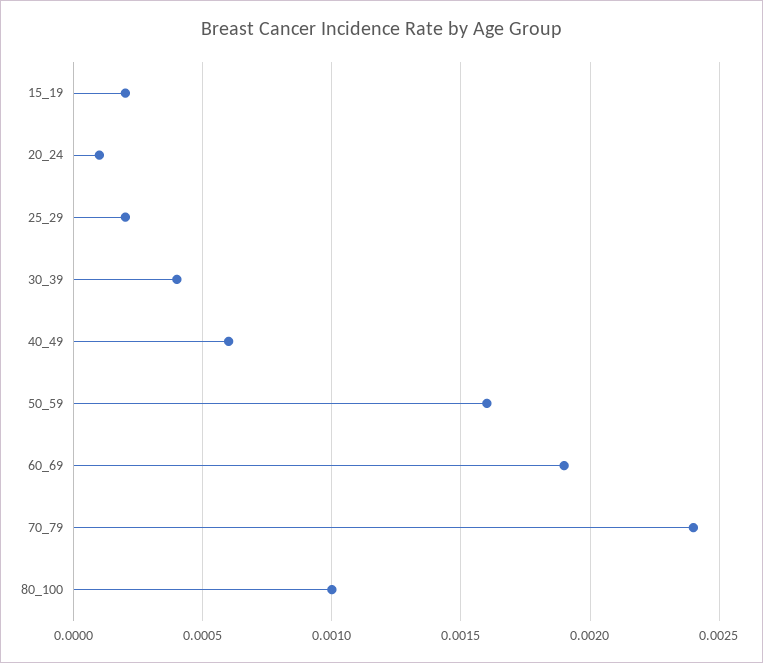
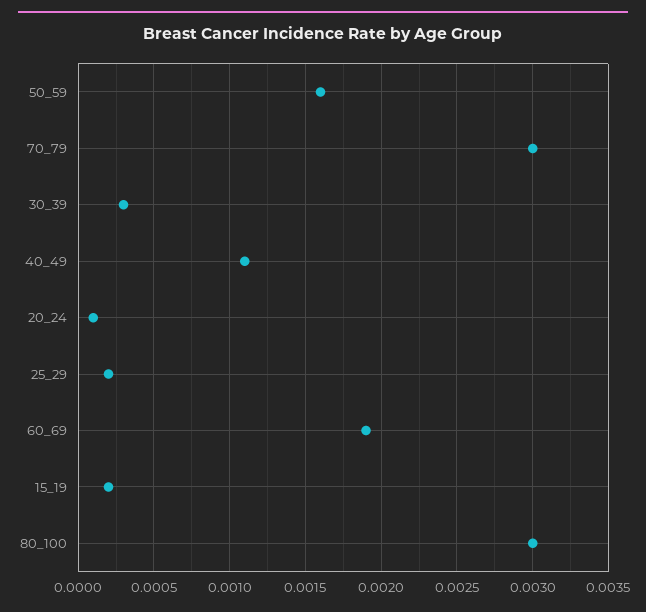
  {
    "15_19": 0.0002,
    "20_24": 0.0001,
    "25_29": 0.0002,
-   "30_39": 0.0004,
+   "30_39": 0.0003,
-   "40_49": 0.0006,
+   "40_49": 0.0011,
    "50_59": 0.0016,
    "60_69": 0.0019,
-   "70_79": 0.0024,
+   "70_79": 0.003,
-   "80_100": 0.001
+   "80_100": 0.003
  }

